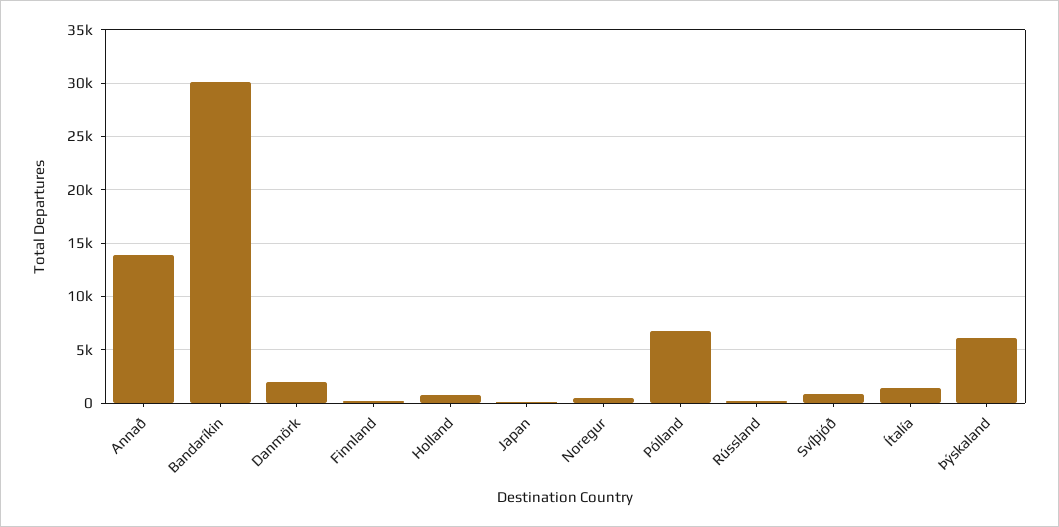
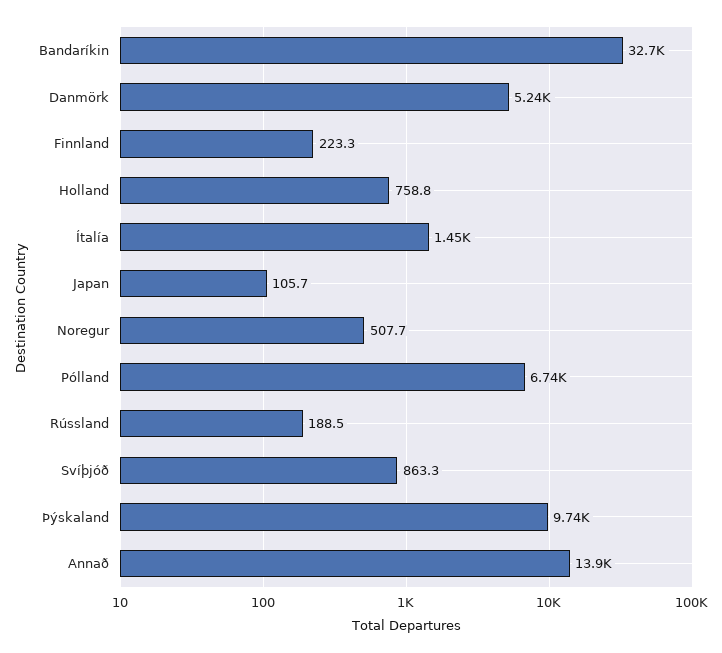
  {
    "Annað": 13900,
-   "Bandaríkin": 30000,
+   "Bandaríkin": 32700,
-   "Danmörk": 2000,
+   "Danmörk": 5240,
    "Finnland": 223.3,
    "Holland": 758.8,
    "Japan": 105.7,
    "Noregur": 507.7,
    "Pólland": 6740,
    "Rússland": 188.5,
    "Svíþjóð": 863.3,
    "Ítalía": 1450,
-   "Þýskaland": 6000
+   "Þýskaland": 9740
  }

